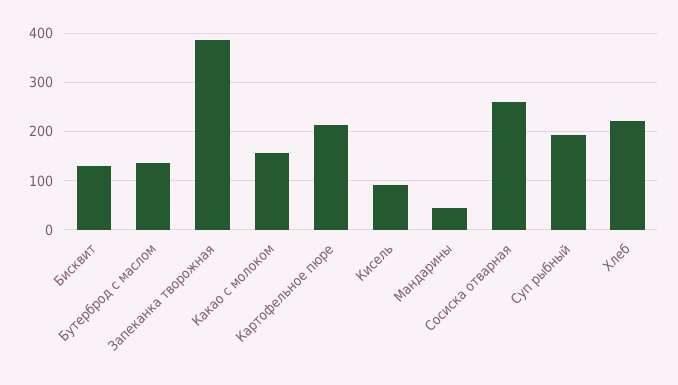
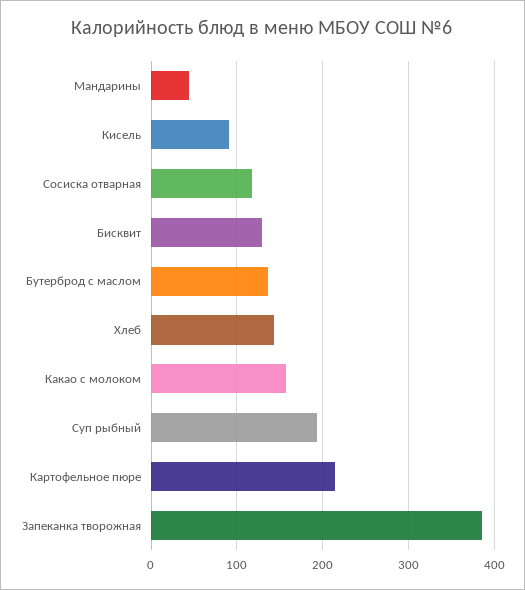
  {
    "Бисквит": 130,
    "Бутерброд с маслом": 140,
    "Запеканка творожная": 390,
    "Какао с молоком": 160,
    "Картофельное пюре": 210,
    "Кисель": 90,
    "Мандарины": 40,
-   "Сосиска отварная": 260,
+   "Сосиска отварная": 120,
    "Суп рыбный": 190,
-   "Хлеб": 220
+   "Хлеб": 140
  }

